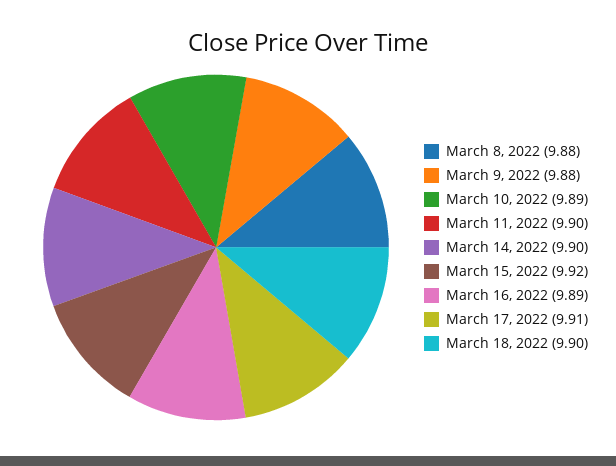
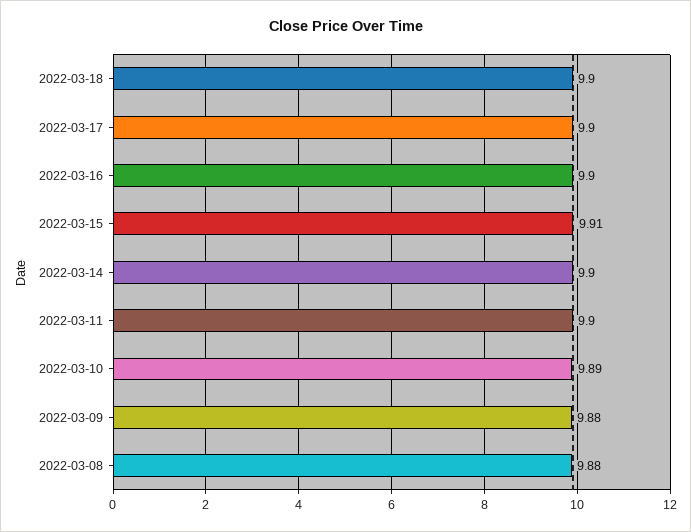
  {
    "March 8, 2022": 9.88,
    "March 9, 2022": 9.88,
    "March 10, 2022": 9.89,
    "March 11, 2022": 9.9,
    "March 14, 2022": 9.9,
-   "March 15, 2022": 9.92,
+   "March 15, 2022": 9.91,
-   "March 16, 2022": 9.89,
+   "March 16, 2022": 9.9,
-   "March 17, 2022": 9.91,
+   "March 17, 2022": 9.9,
    "March 18, 2022": 9.9
  }

